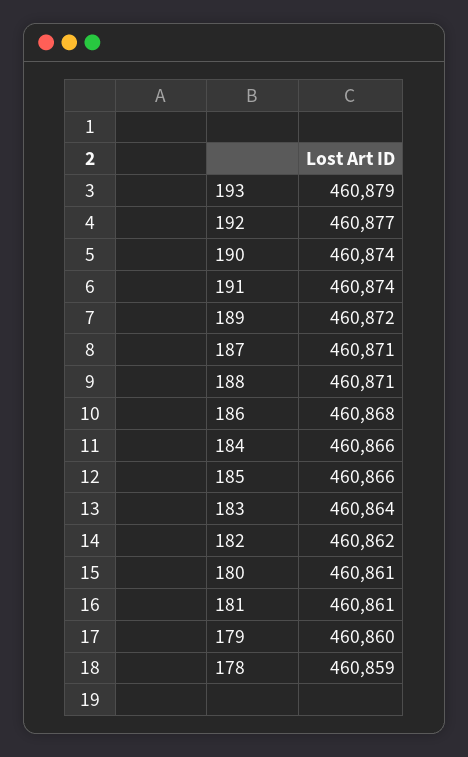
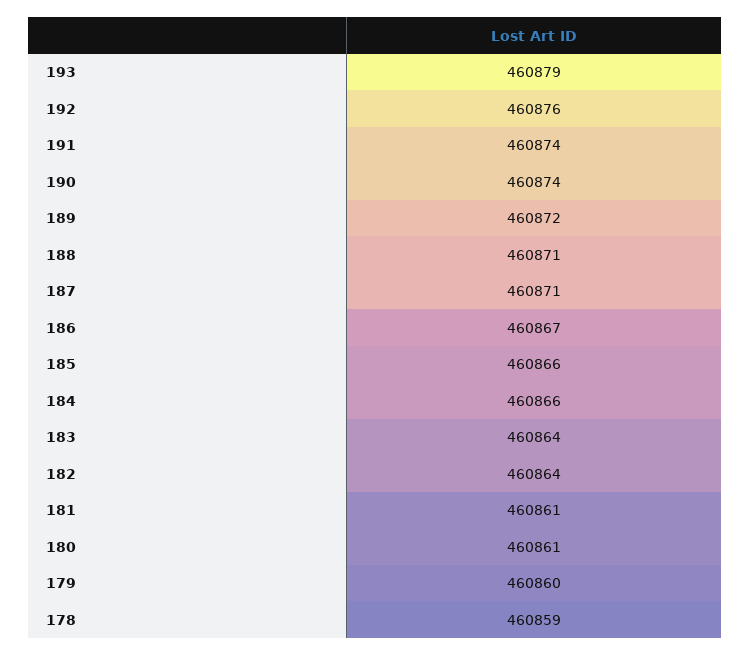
  {
    "193": 460879,
-   "192": 460877,
+   "192": 460876,
    "190": 460874,
    "191": 460874,
    "189": 460872,
    "187": 460871,
    "188": 460871,
-   "186": 460868,
+   "186": 460867,
    "184": 460866,
    "185": 460866,
    "183": 460864,
-   "182": 460862,
+   "182": 460864,
    "180": 460861,
    "181": 460861,
    "179": 460860,
    "178": 460859
  }

